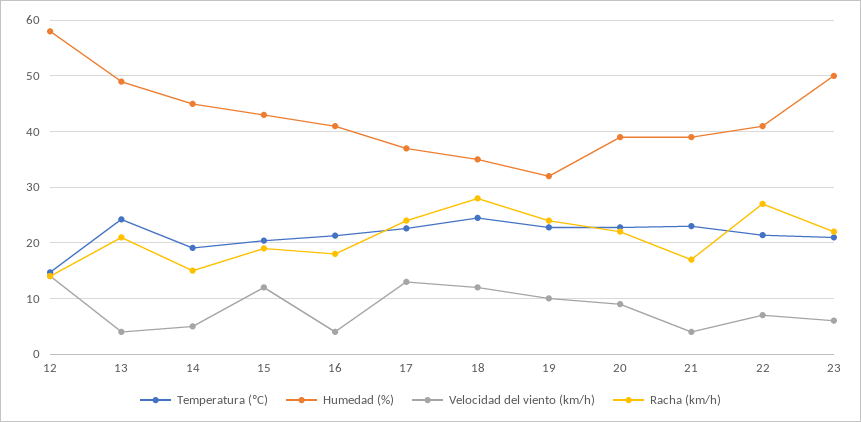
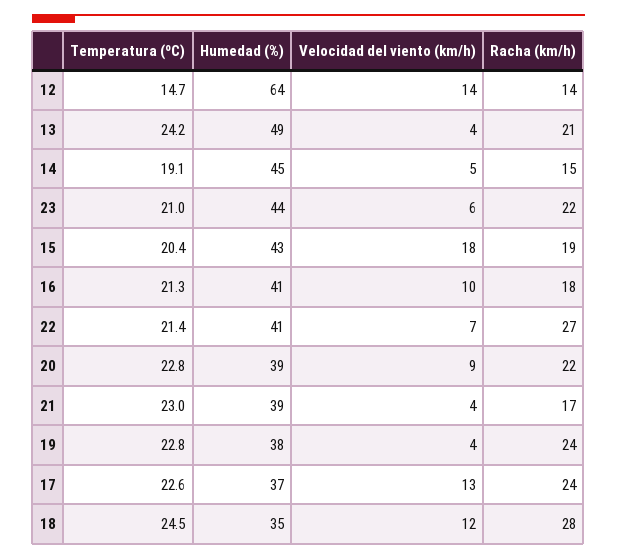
  {
    "Temperatura (ºC)": {
      "12": 14.7,
      "13": 24.2,
      "14": 19.1,
      "15": 20.4,
      "16": 21.3,
      "17": 22.6,
      "18": 24.5,
      "19": 22.8,
      "20": 22.8,
      "21": 23,
      "22": 21.4,
      "23": 21
    },
    "Humedad (%)": {
-     "12": 58,
+     "12": 64,
      "13": 49,
      "14": 45,
      "15": 43,
      "16": 41,
      "17": 37,
      "18": 35,
-     "19": 32,
+     "19": 38,
      "20": 39,
      "21": 39,
      "22": 41,
-     "23": 50
+     "23": 44
    },
    "Velocidad del viento (km/h)": {
      "12": 14,
      "13": 4,
      "14": 5,
-     "15": 12,
+     "15": 18,
-     "16": 4,
+     "16": 10,
      "17": 13,
      "18": 12,
-     "19": 10,
+     "19": 4,
      "20": 9,
      "21": 4,
      "22": 7,
      "23": 6
    },
    "Racha (km/h)": {
      "12": 14,
      "13": 21,
      "14": 15,
      "15": 19,
      "16": 18,
      "17": 24,
      "18": 28,
      "19": 24,
      "20": 22,
      "21": 17,
      "22": 27,
      "23": 22
    }
  }

